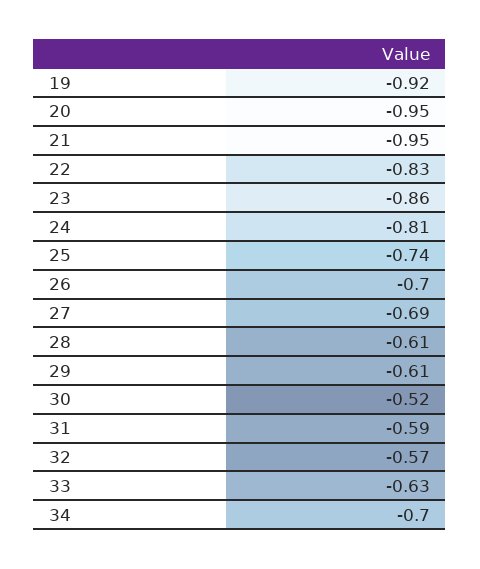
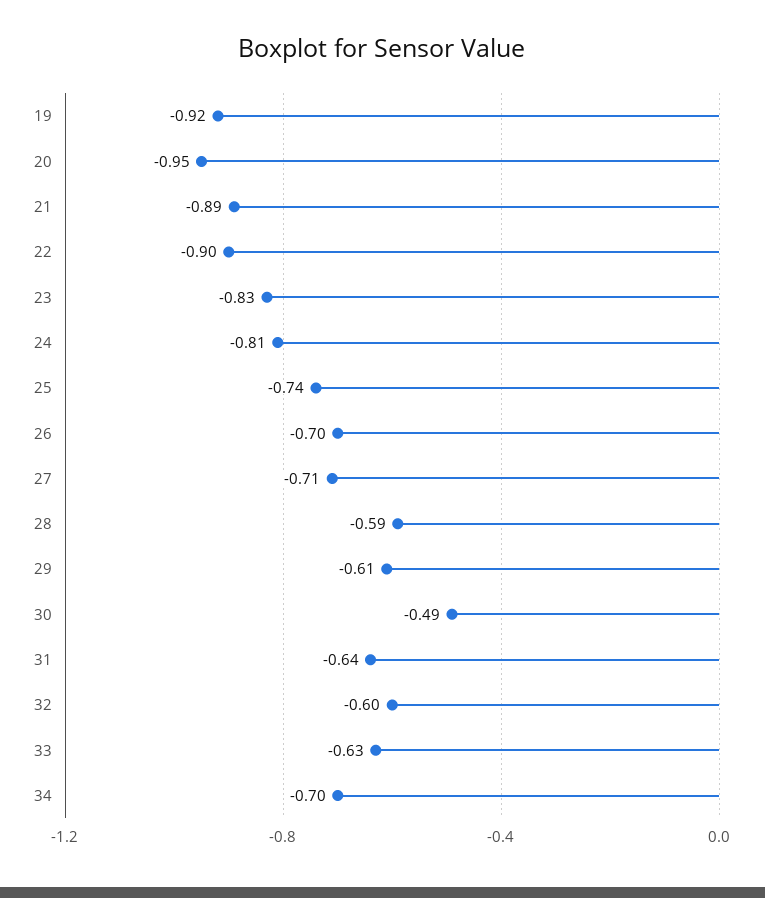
  {
    "19": -0.92,
    "20": -0.95,
-   "21": -0.95,
+   "21": -0.89,
-   "22": -0.83,
+   "22": -0.9,
-   "23": -0.86,
+   "23": -0.83,
    "24": -0.81,
    "25": -0.74,
    "26": -0.7,
-   "27": -0.69,
+   "27": -0.71,
-   "28": -0.61,
+   "28": -0.59,
    "29": -0.61,
-   "30": -0.52,
+   "30": -0.49,
-   "31": -0.59,
+   "31": -0.64,
-   "32": -0.57,
+   "32": -0.6,
    "33": -0.63,
    "34": -0.7
  }

